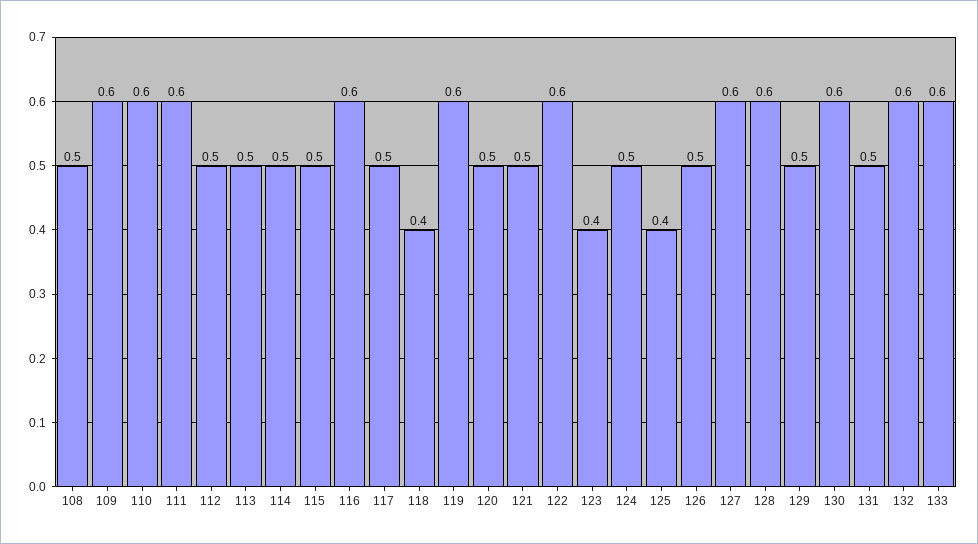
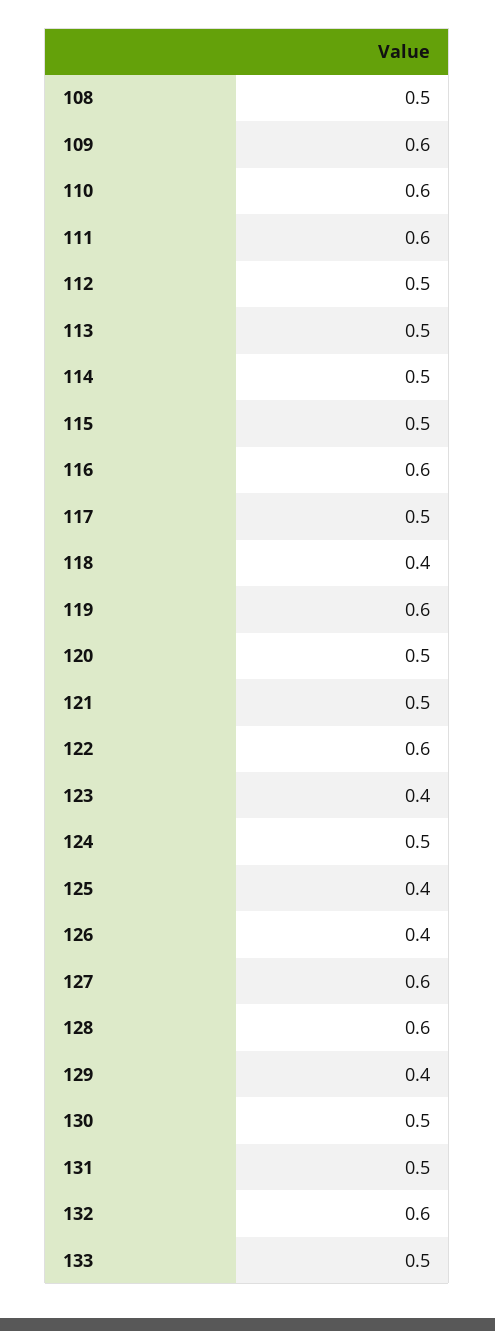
  {
    "108": 0.5,
    "109": 0.6,
    "110": 0.6,
    "111": 0.6,
    "112": 0.5,
    "113": 0.5,
    "114": 0.5,
    "115": 0.5,
    "116": 0.6,
    "117": 0.5,
    "118": 0.4,
    "119": 0.6,
    "120": 0.5,
    "121": 0.5,
    "122": 0.6,
    "123": 0.4,
    "124": 0.5,
    "125": 0.4,
-   "126": 0.5,
+   "126": 0.4,
    "127": 0.6,
    "128": 0.6,
-   "129": 0.5,
+   "129": 0.4,
-   "130": 0.6,
+   "130": 0.5,
    "131": 0.5,
    "132": 0.6,
-   "133": 0.6
+   "133": 0.5
  }

